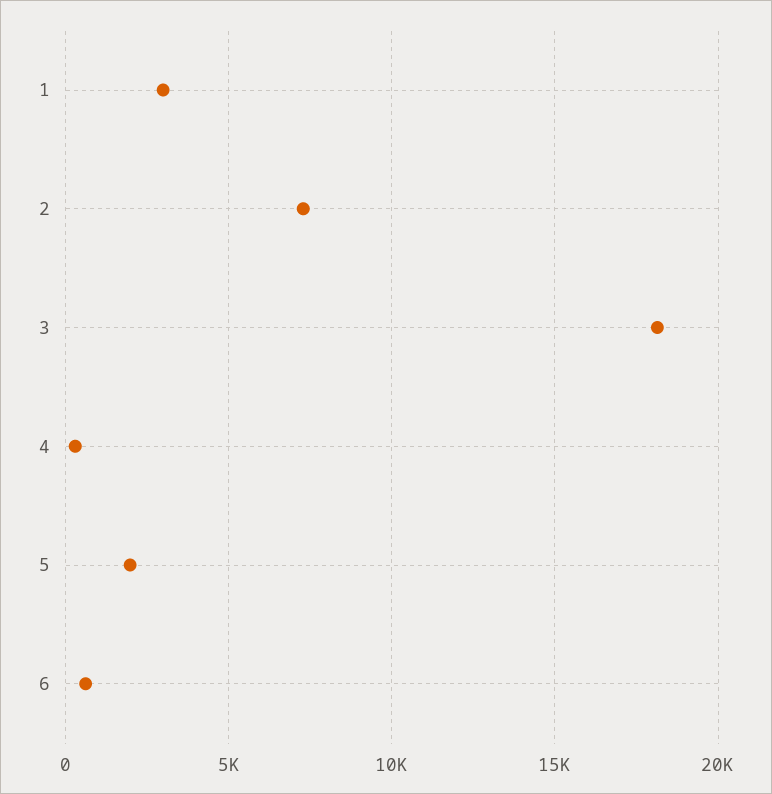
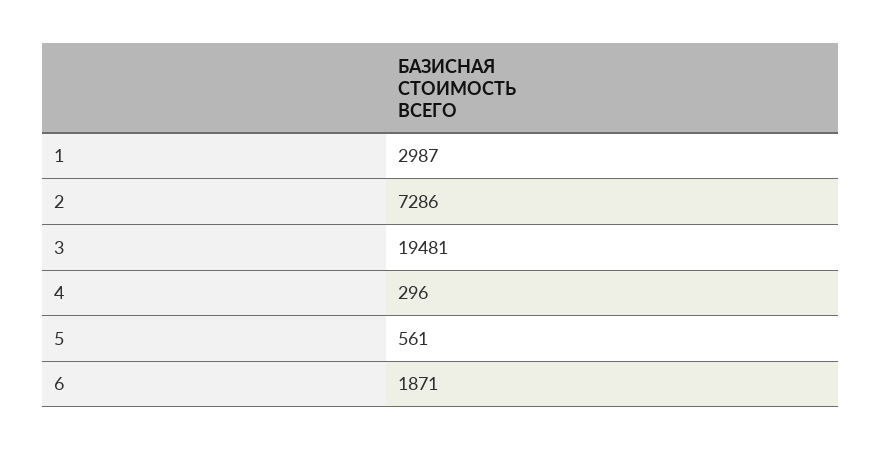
  {
    "1": 2987,
    "2": 7286,
-   "3": 18000,
+   "3": 19481,
    "4": 296,
-   "5": 2000,
+   "5": 561,
-   "6": 500
+   "6": 1871
  }

